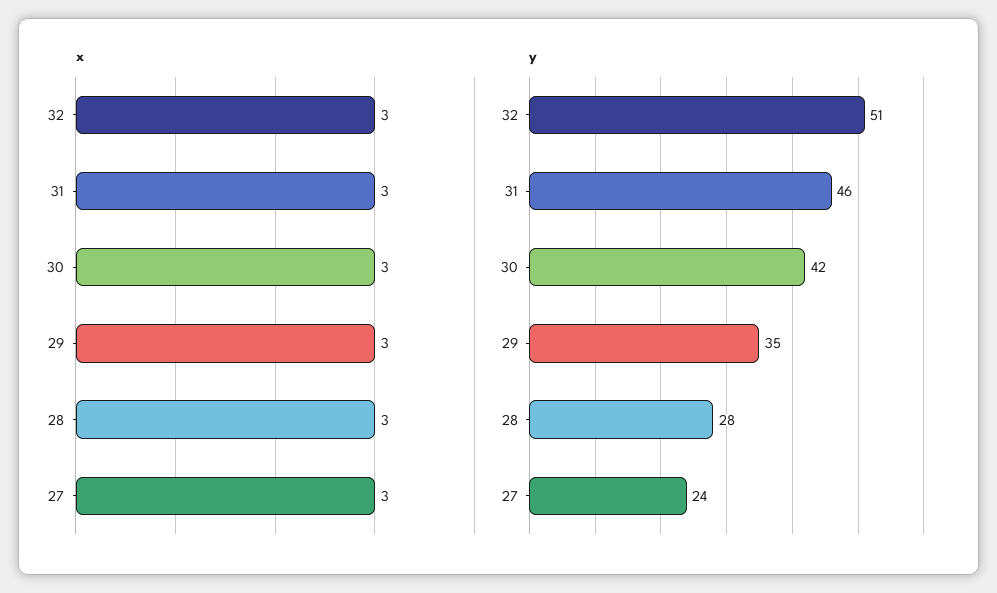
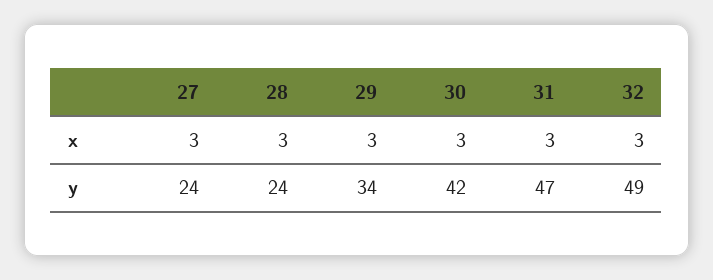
  {
    "x": {
      "32": 3,
      "31": 3,
      "30": 3,
      "29": 3,
      "28": 3,
      "27": 3
    },
    "y": {
-     "32": 51,
+     "32": 49,
-     "31": 46,
+     "31": 47,
      "30": 42,
-     "29": 35,
+     "29": 34,
-     "28": 28,
+     "28": 24,
      "27": 24
    }
  }

